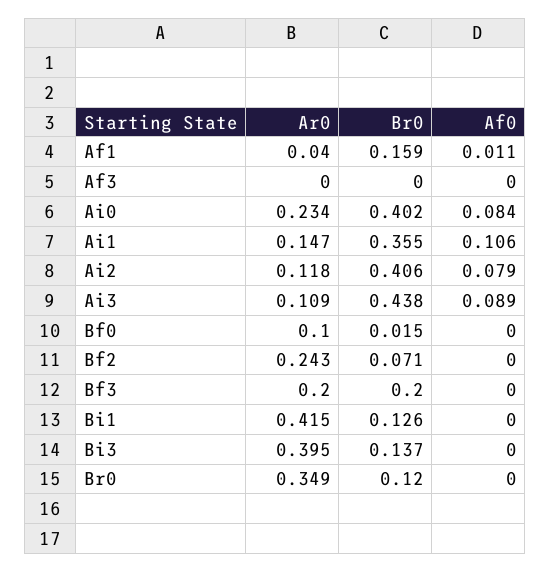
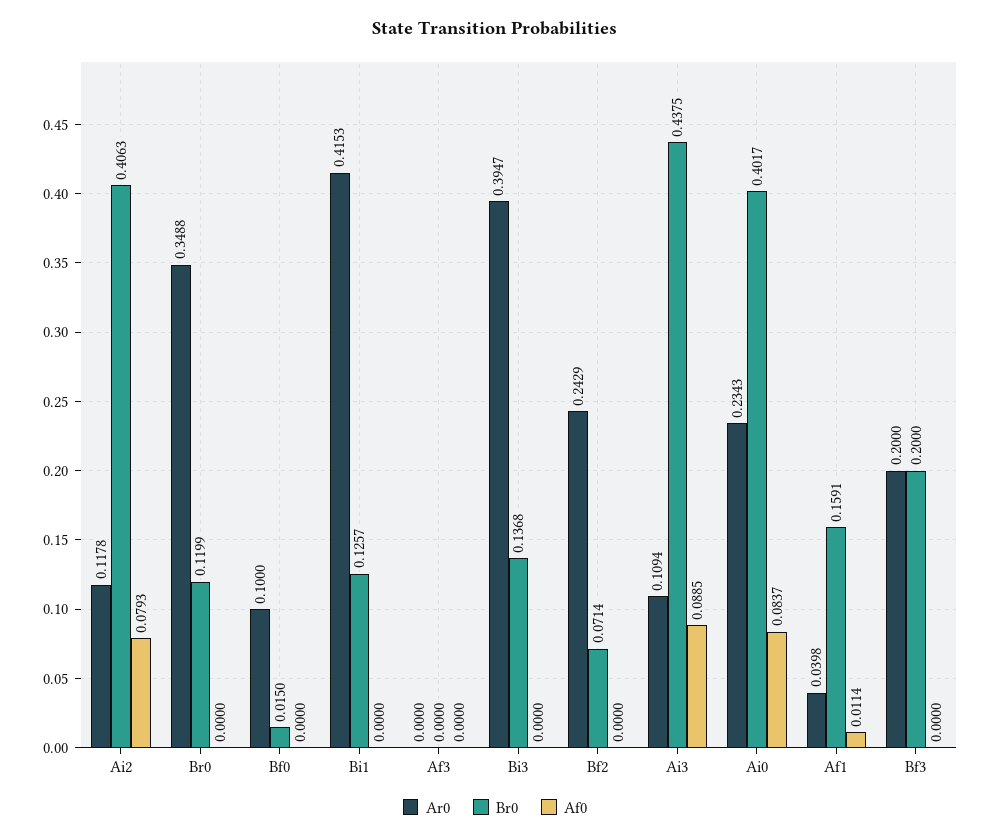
  {
    "Ar0": {
      "Af1": 0.0398,
      "Af3": 0,
      "Ai0": 0.2343,
-     "Ai1": 0.147,
      "Ai2": 0.1178,
      "Ai3": 0.1094,
      "Bf0": 0.1,
      "Bf2": 0.2429,
      "Bf3": 0.2,
      "Bi1": 0.4153,
      "Bi3": 0.3947,
      "Br0": 0.3488
    },
    "Br0": {
      "Af1": 0.1591,
      "Af3": 0,
      "Ai0": 0.4017,
-     "Ai1": 0.355,
      "Ai2": 0.4063,
      "Ai3": 0.4375,
      "Bf0": 0.015,
      "Bf2": 0.0714,
      "Bf3": 0.2,
      "Bi1": 0.1257,
      "Bi3": 0.1368,
      "Br0": 0.1199
    },
    "Af0": {
      "Af1": 0.0114,
      "Af3": 0,
      "Ai0": 0.0837,
-     "Ai1": 0.106,
      "Ai2": 0.0793,
      "Ai3": 0.0885,
      "Bf0": 0,
      "Bf2": 0,
      "Bf3": 0,
      "Bi1": 0,
      "Bi3": 0,
      "Br0": 0
    }
  }

